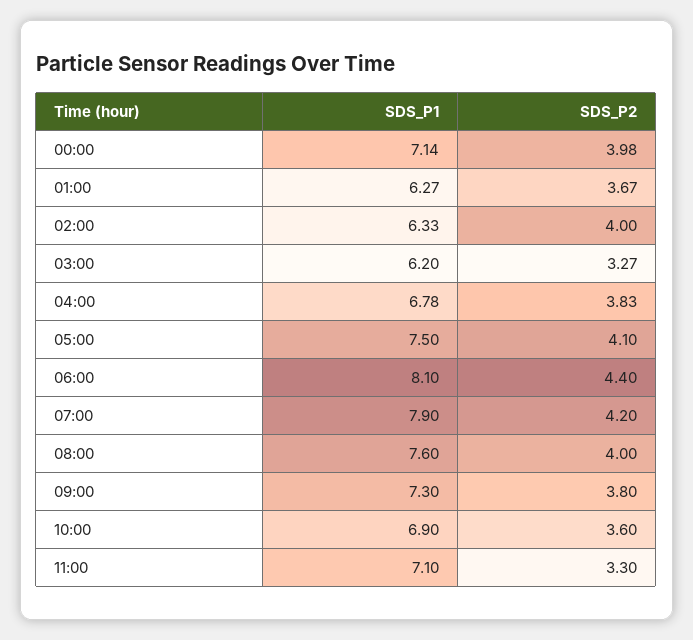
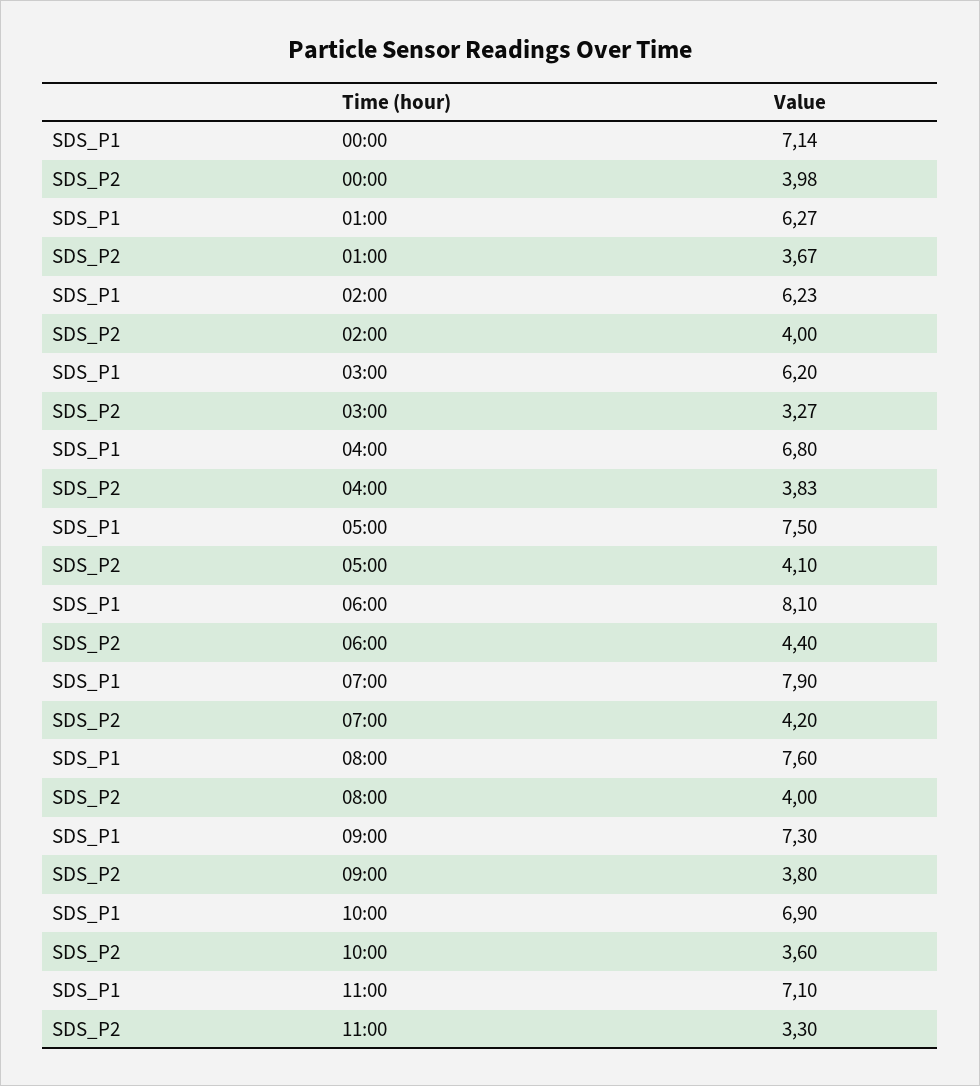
  {
    "SDS_P1": {
      "00:00": 7.14,
      "01:00": 6.27,
-     "02:00": 6.33,
+     "02:00": 6.23,
      "03:00": 6.2,
-     "04:00": 6.78,
+     "04:00": 6.8,
      "05:00": 7.5,
      "06:00": 8.1,
      "07:00": 7.9,
      "08:00": 7.6,
      "09:00": 7.3,
      "10:00": 6.9,
      "11:00": 7.1
    },
    "SDS_P2": {
      "00:00": 3.98,
      "01:00": 3.67,
      "02:00": 4,
      "03:00": 3.27,
      "04:00": 3.83,
      "05:00": 4.1,
      "06:00": 4.4,
      "07:00": 4.2,
      "08:00": 4,
      "09:00": 3.8,
      "10:00": 3.6,
      "11:00": 3.3
    }
  }

